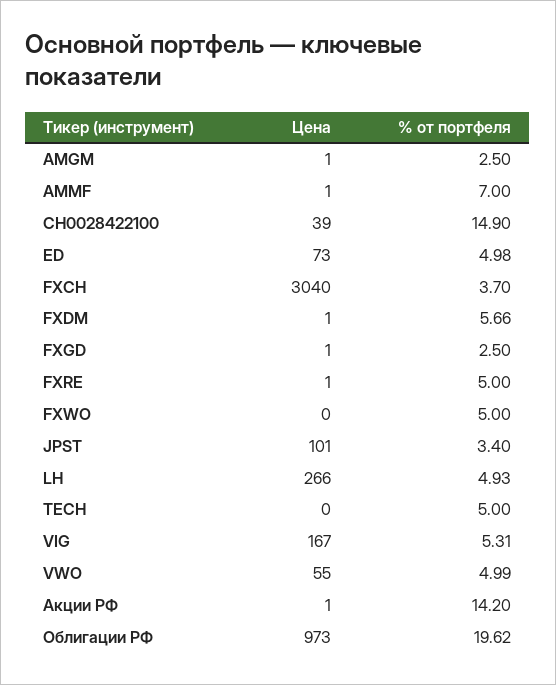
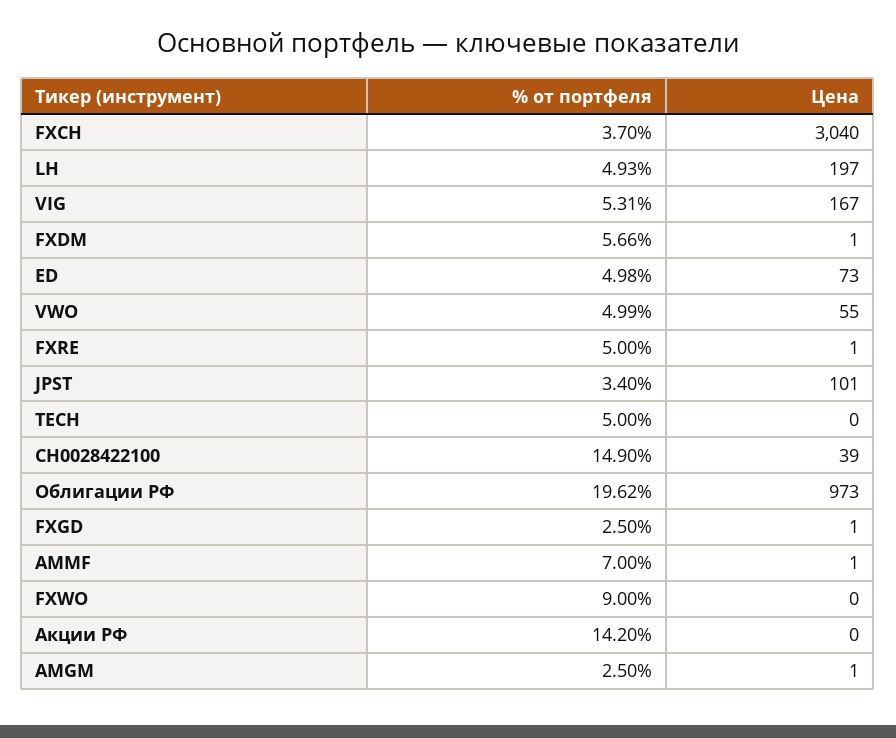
  {
    "Цена": {
      "AMGM": 1,
      "AMMF": 1,
      "CH0028422100": 39,
      "ED": 73,
      "FXCH": 3040,
      "FXDM": 1,
      "FXGD": 1,
      "FXRE": 1,
      "FXWO": 0,
      "JPST": 101,
-     "LH": 266,
+     "LH": 197,
      "TECH": 0,
      "VIG": 167,
      "VWO": 55,
-     "Акции РФ": 1,
+     "Акции РФ": 0,
      "Облигации РФ": 973
    },
    "% от портфеля": {
      "AMGM": 2.5,
      "AMMF": 7,
      "CH0028422100": 14.9,
      "ED": 4.98,
      "FXCH": 3.7,
      "FXDM": 5.66,
      "FXGD": 2.5,
      "FXRE": 5,
-     "FXWO": 5,
+     "FXWO": 9,
      "JPST": 3.4,
      "LH": 4.93,
      "TECH": 5,
      "VIG": 5.31,
      "VWO": 4.99,
      "Акции РФ": 14.2,
      "Облигации РФ": 19.62
    }
  }

